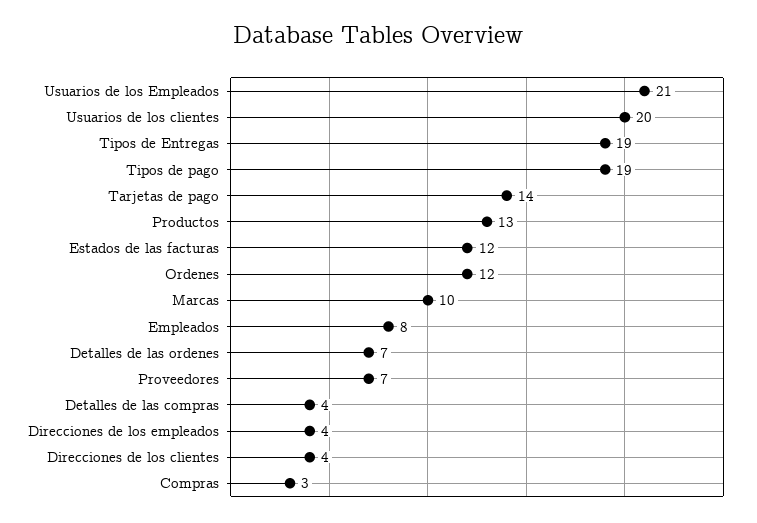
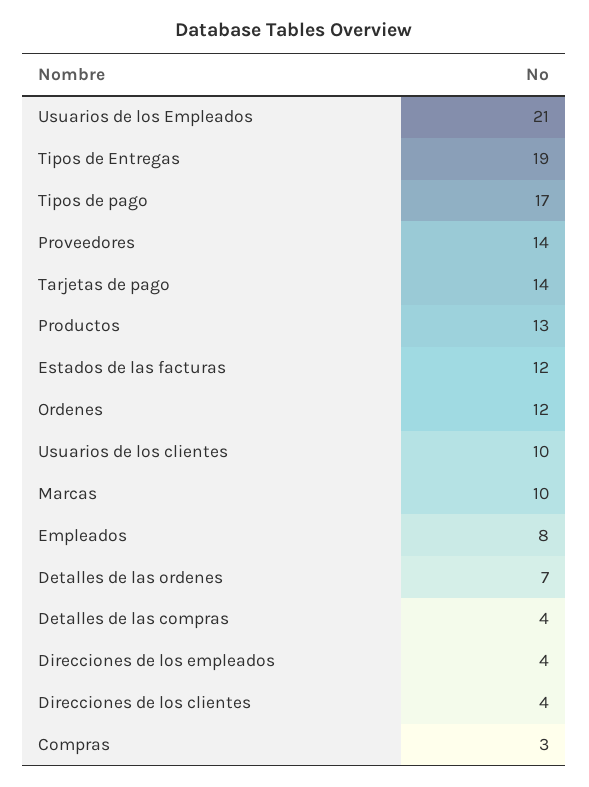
  {
    "Usuarios de los Empleados": 21,
-   "Usuarios de los clientes": 20,
+   "Usuarios de los clientes": 10,
    "Tipos de Entregas": 19,
-   "Tipos de pago": 19,
+   "Tipos de pago": 17,
    "Tarjetas de pago": 14,
    "Productos": 13,
    "Estados de las facturas": 12,
    "Ordenes": 12,
    "Marcas": 10,
    "Empleados": 8,
    "Detalles de las ordenes": 7,
-   "Proveedores": 7,
+   "Proveedores": 14,
    "Detalles de las compras": 4,
    "Direcciones de los empleados": 4,
    "Direcciones de los clientes": 4,
    "Compras": 3
  }

